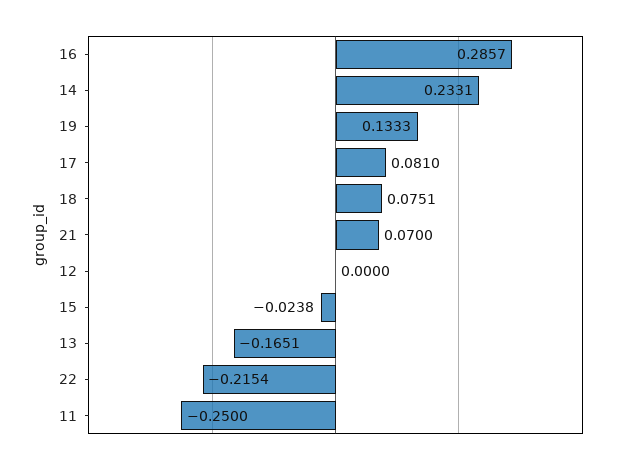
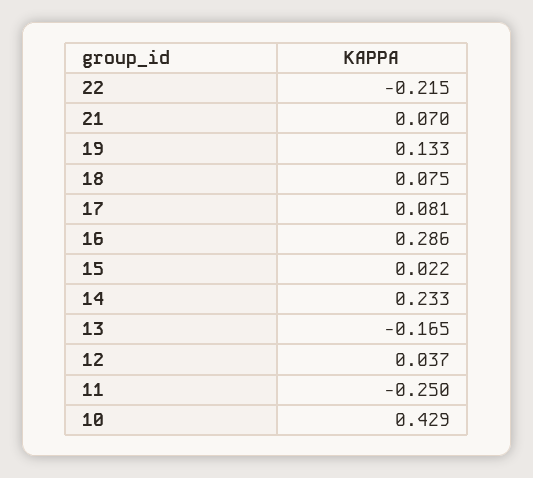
  {
    "16": 0.2857,
    "14": 0.2331,
    "19": 0.1333,
    "17": 0.081,
    "18": 0.0751,
    "21": 0.07,
-   "12": 0,
+   "12": 0.037,
-   "15": -0.0238,
+   "15": 0.022,
    "13": -0.1651,
    "22": -0.2154,
-   "11": -0.25
+   "11": -0.25,
+   "10": 0.429
  }

